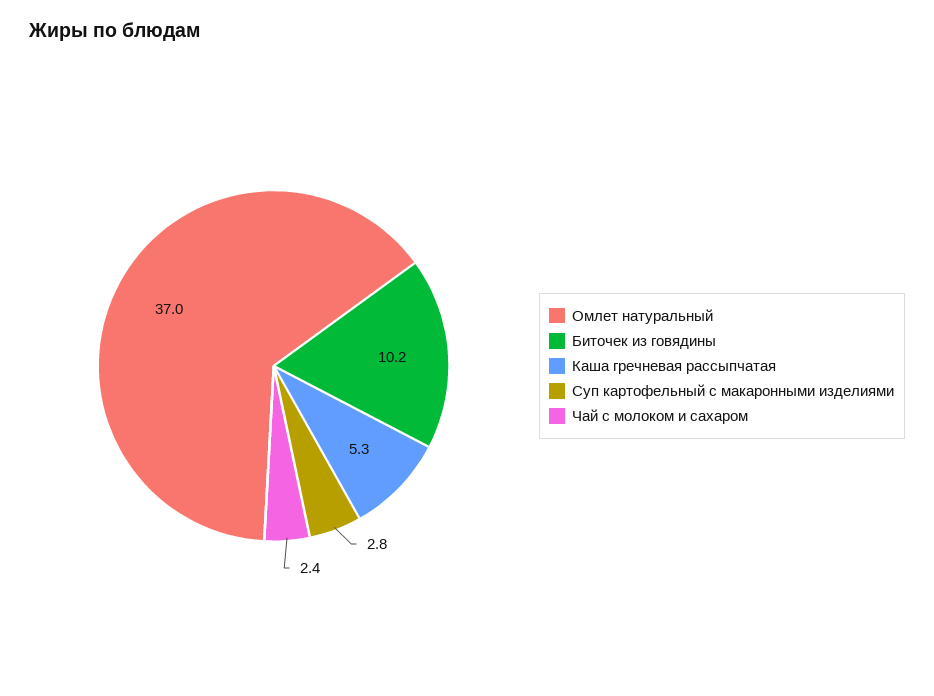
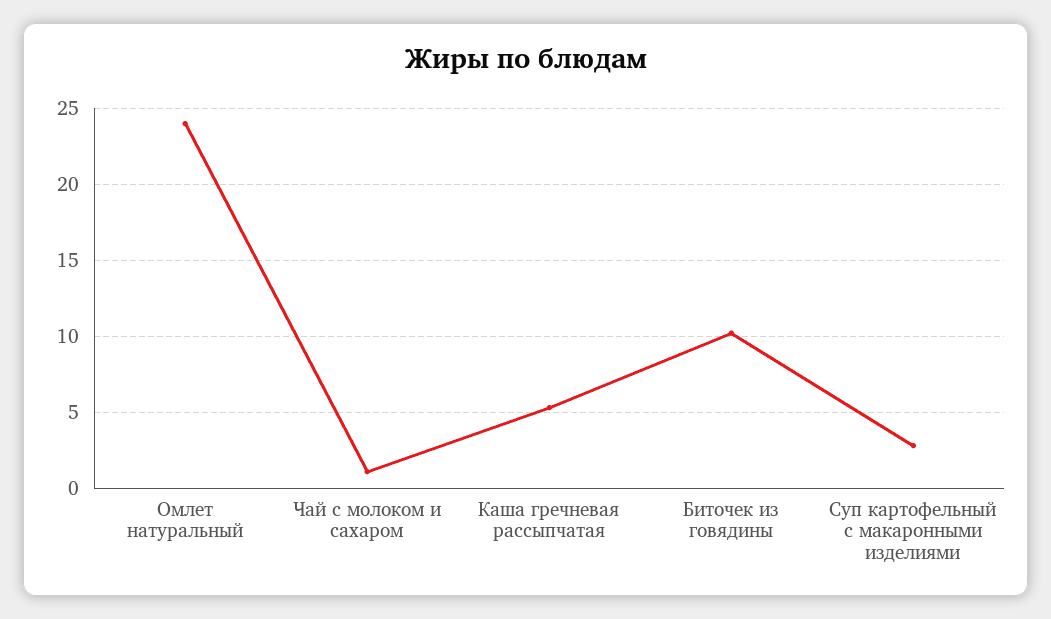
  {
-   "Омлет натуральный": 37,
+   "Омлет натуральный": 24,
    "Биточек из говядины": 10.2,
    "Каша гречневая рассыпчатая": 5.3,
    "Суп картофельный с макаронными изделиями": 2.8,
-   "Чай с молоком и сахаром": 2.4
+   "Чай с молоком и сахаром": 1
  }

